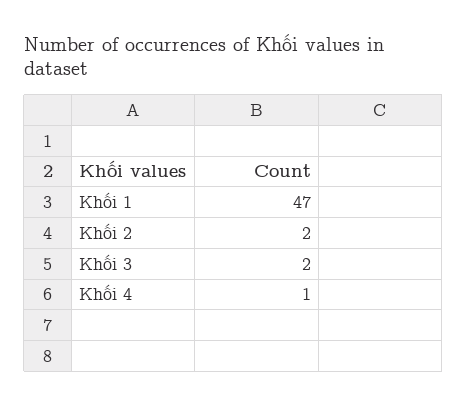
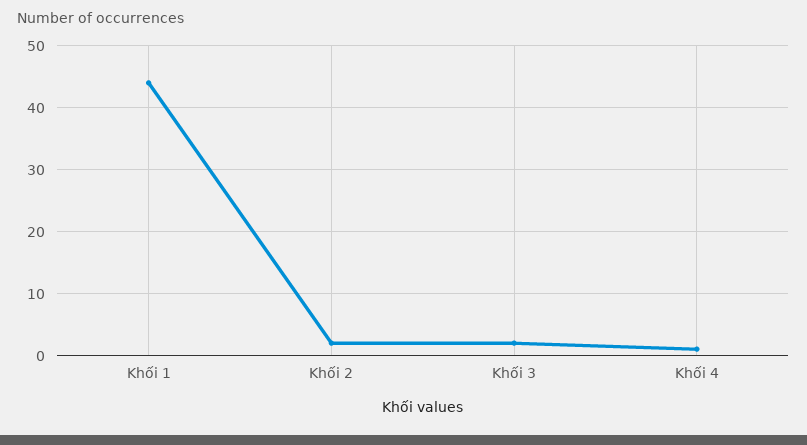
  {
-   "Khối 1": 47,
+   "Khối 1": 44,
    "Khối 2": 2,
    "Khối 3": 2,
    "Khối 4": 1
  }

